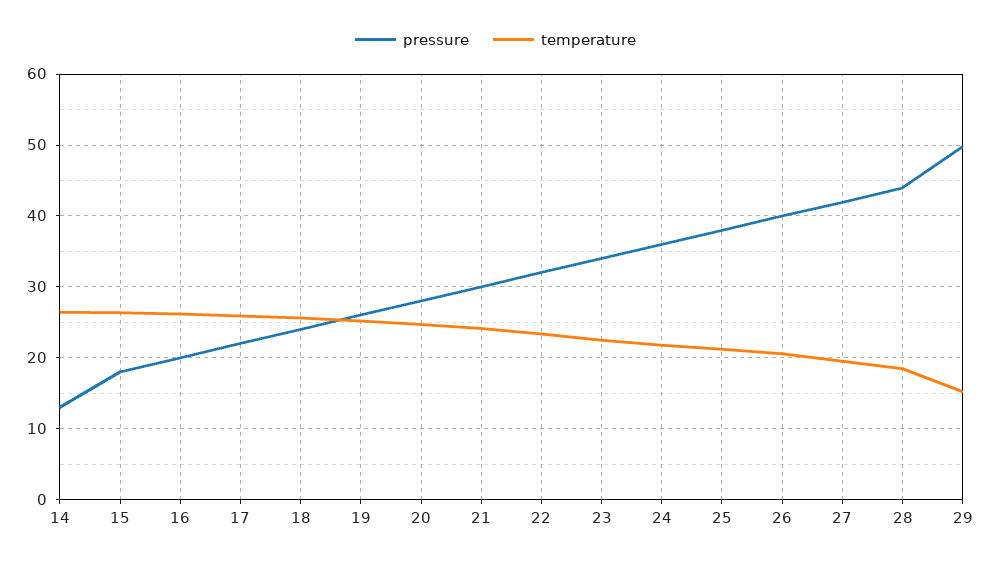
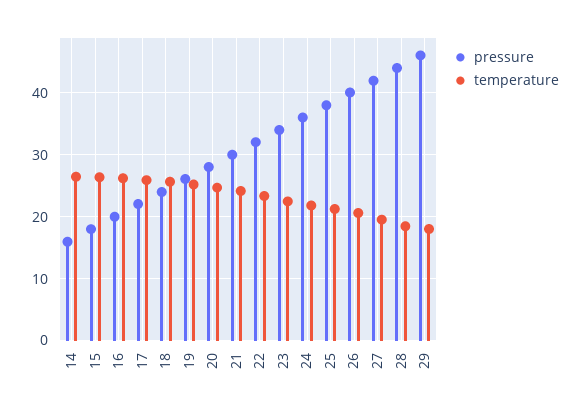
  {
    "pressure": {
-     "14": 13,
+     "14": 16,
      "15": 18,
      "16": 20,
      "17": 22,
      "18": 24,
      "19": 26,
      "20": 28,
      "21": 30,
      "22": 32,
      "23": 34,
      "24": 36,
      "25": 38,
      "26": 40,
      "27": 42,
      "28": 44,
-     "29": 50
+     "29": 46
    },
    "temperature": {
      "14": 26,
      "15": 26,
      "16": 26,
      "17": 26,
      "18": 26,
      "19": 25,
      "20": 25,
      "21": 24,
      "22": 23,
      "23": 22,
      "24": 22,
      "25": 21,
      "26": 21,
      "27": 20,
      "28": 18,
-     "29": 15
+     "29": 18
    }
  }

